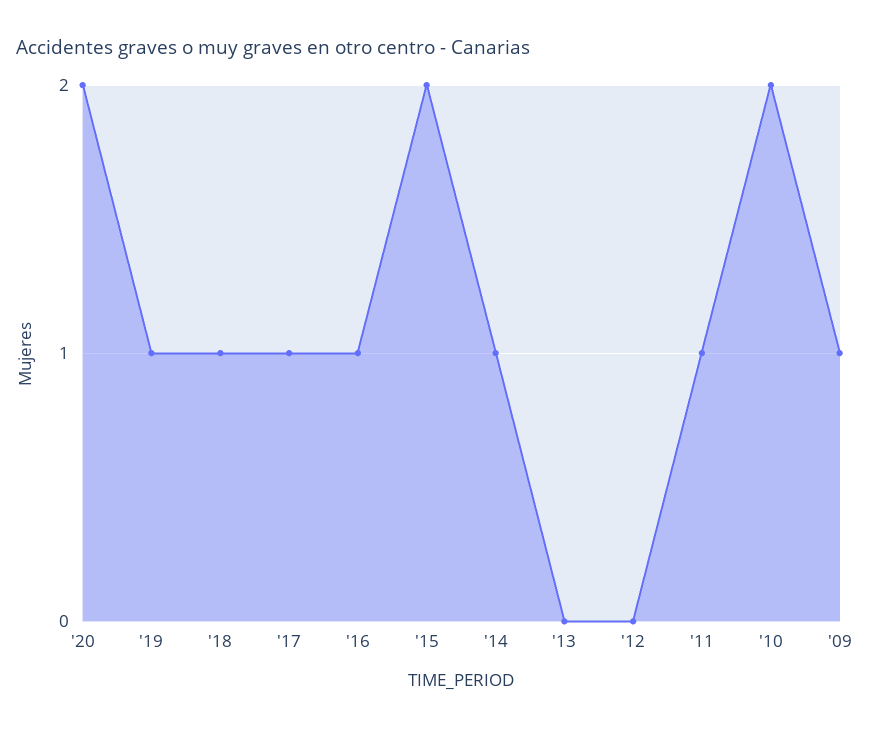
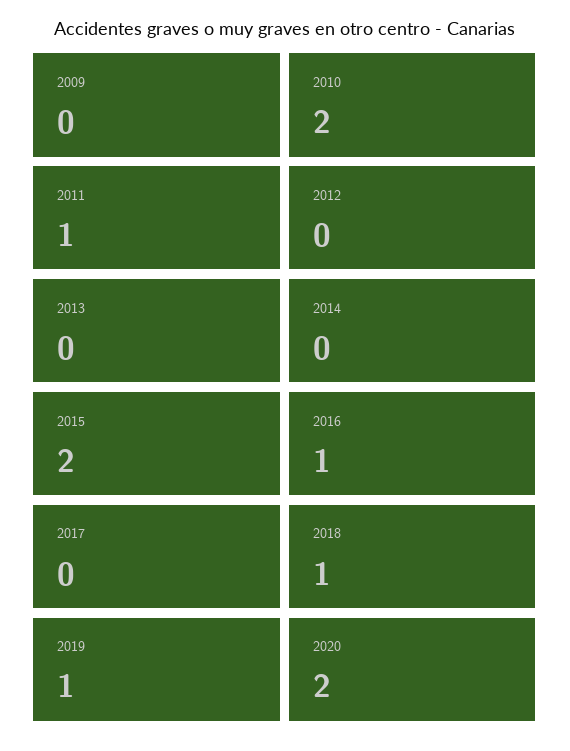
  {
    "'20": 2,
    "'19": 1,
    "'18": 1,
-   "'17": 1,
+   "'17": 0,
    "'16": 1,
    "'15": 2,
-   "'14": 1,
+   "'14": 0,
    "'13": 0,
    "'12": 0,
    "'11": 1,
    "'10": 2,
-   "'09": 1
+   "'09": 0
  }

